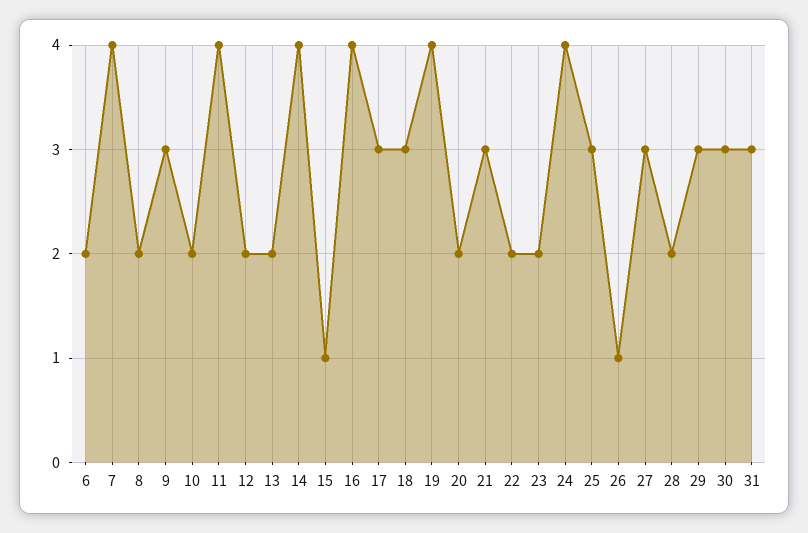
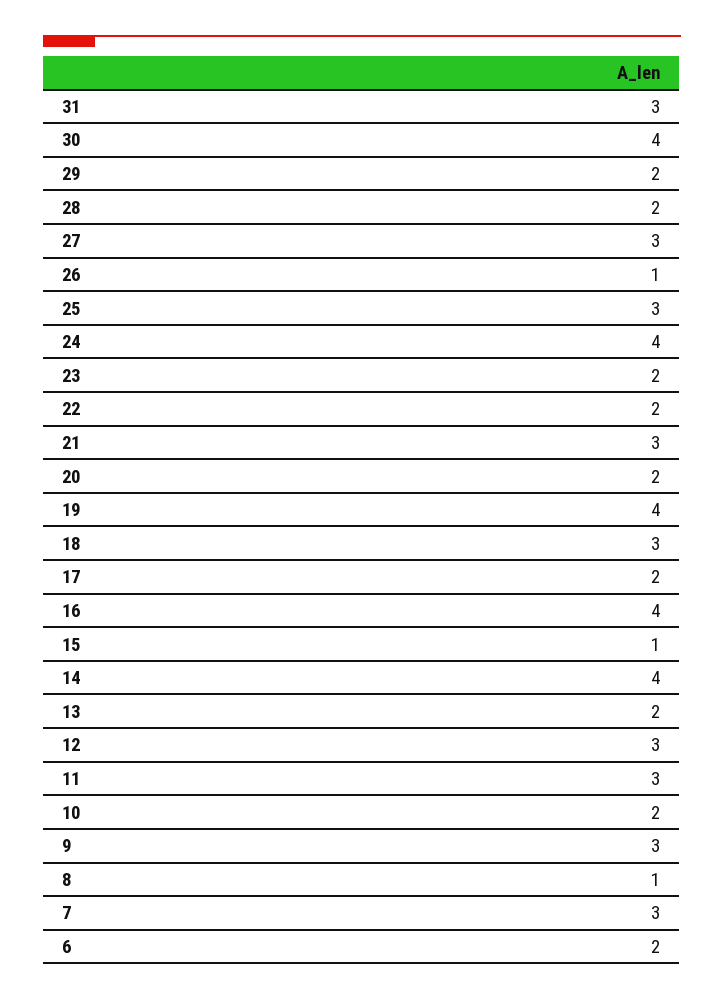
  {
    "6": 2,
-   "7": 4,
+   "7": 3,
-   "8": 2,
+   "8": 1,
    "9": 3,
    "10": 2,
-   "11": 4,
+   "11": 3,
-   "12": 2,
+   "12": 3,
    "13": 2,
    "14": 4,
    "15": 1,
    "16": 4,
-   "17": 3,
+   "17": 2,
    "18": 3,
    "19": 4,
    "20": 2,
    "21": 3,
    "22": 2,
    "23": 2,
    "24": 4,
    "25": 3,
    "26": 1,
    "27": 3,
    "28": 2,
-   "29": 3,
+   "29": 2,
-   "30": 3,
+   "30": 4,
    "31": 3
  }

